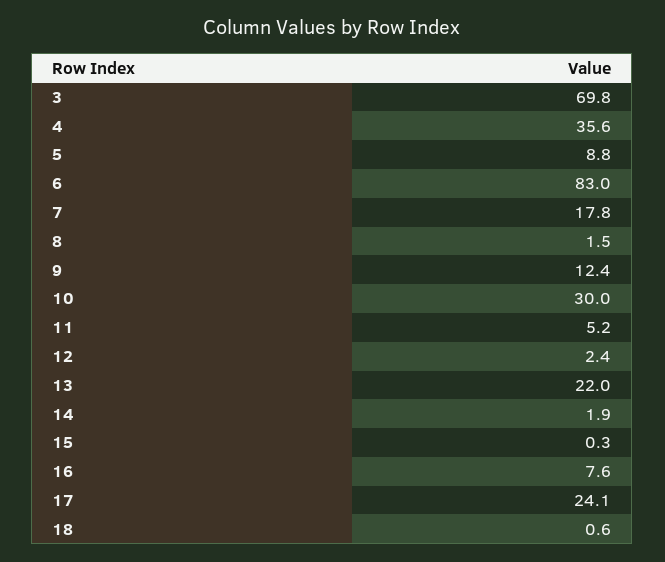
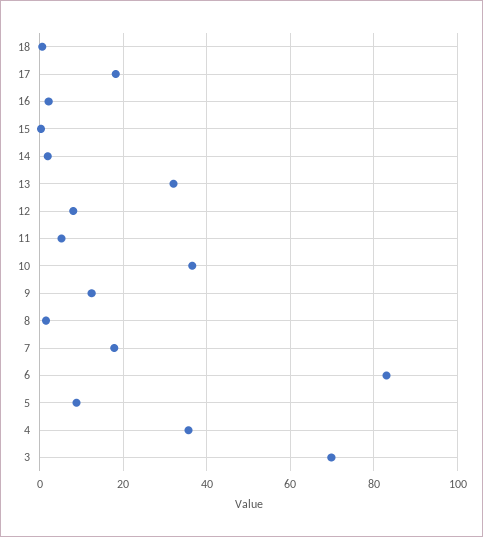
  {
    "3": 69.8,
    "4": 35.6,
    "5": 8.8,
    "6": 83,
    "7": 17.8,
    "8": 1.5,
    "9": 12.4,
-   "10": 30,
+   "10": 36,
    "11": 5.2,
-   "12": 2.4,
+   "12": 8,
-   "13": 22,
+   "13": 32,
    "14": 1.9,
    "15": 0.3,
-   "16": 7.6,
+   "16": 2,
-   "17": 24.1,
+   "17": 18,
    "18": 0.6
  }

